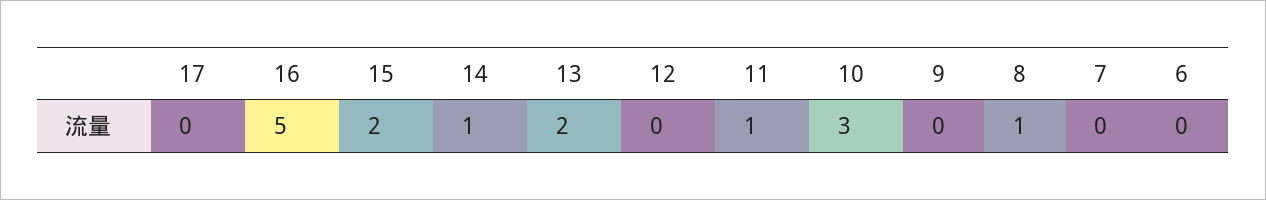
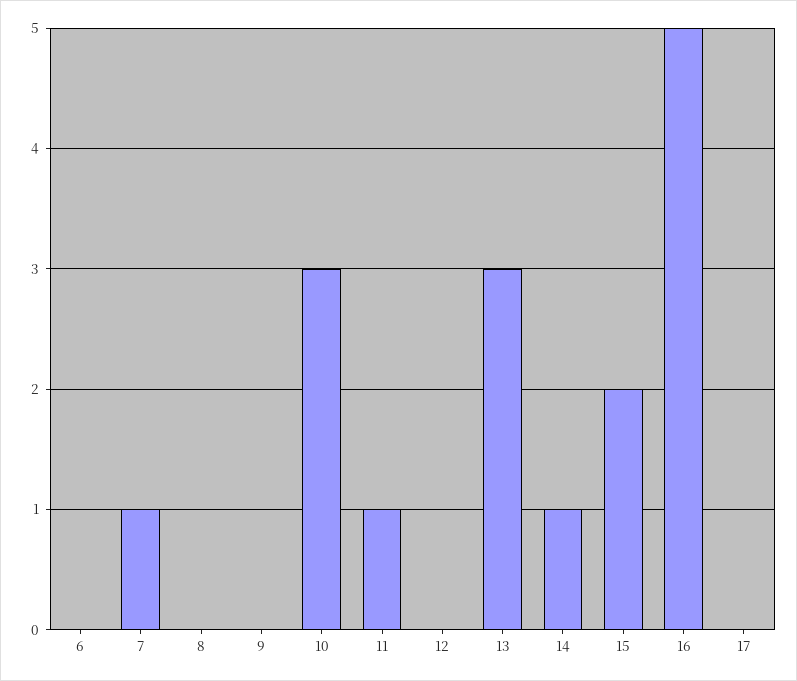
  {
    "17": 0,
    "16": 5,
    "15": 2,
    "14": 1,
-   "13": 2,
+   "13": 3,
    "12": 0,
    "11": 1,
    "10": 3,
    "9": 0,
-   "8": 1,
+   "8": 0,
-   "7": 0,
+   "7": 1,
    "6": 0
  }

